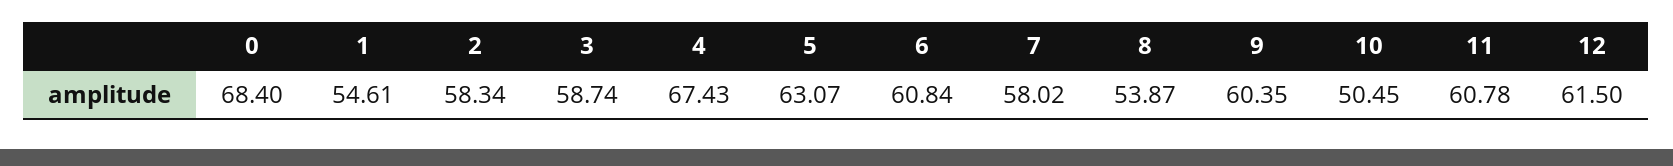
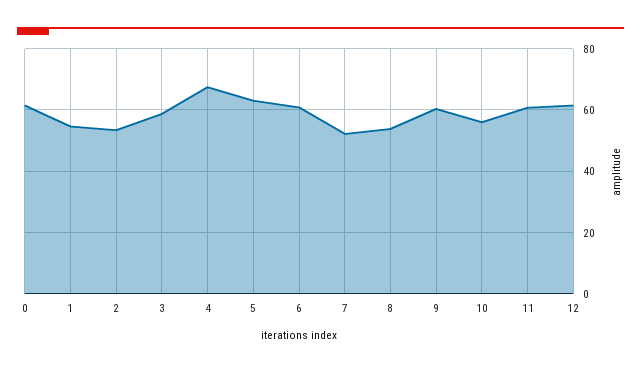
  {
-   "0": 68.4,
+   "0": 62,
    "1": 54.61,
-   "2": 58.34,
+   "2": 54,
    "3": 58.74,
    "4": 67.43,
    "5": 63.07,
    "6": 60.84,
-   "7": 58.02,
+   "7": 52,
    "8": 53.87,
    "9": 60.35,
-   "10": 50.45,
+   "10": 56,
    "11": 60.78,
    "12": 61.5
  }

